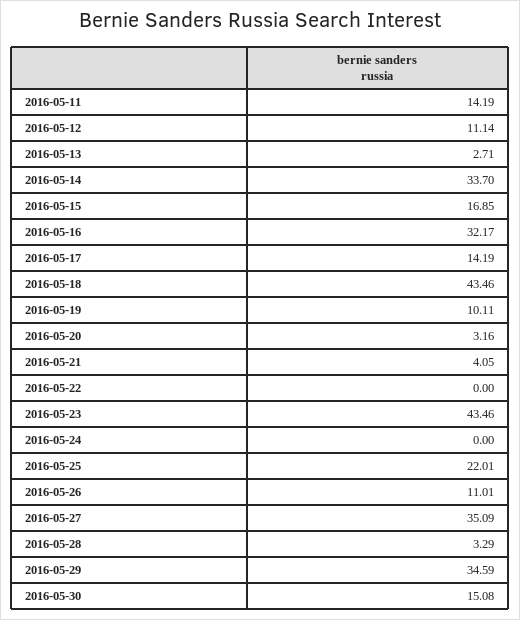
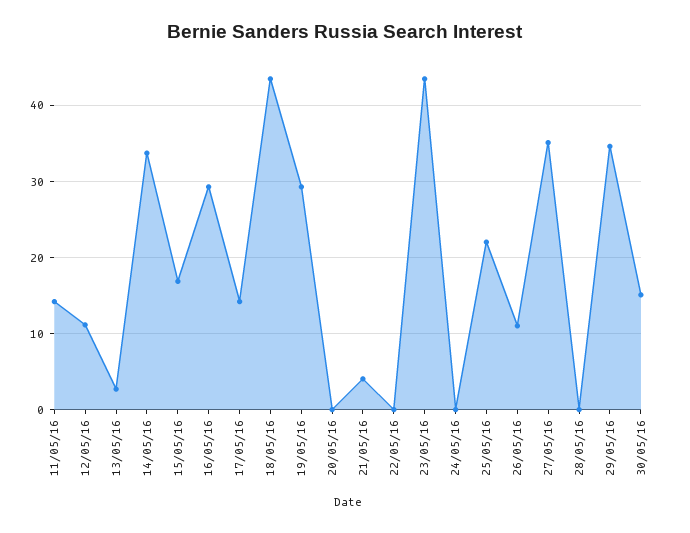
  {
    "2016-05-11": 14.19,
    "2016-05-12": 11.14,
    "2016-05-13": 2.71,
    "2016-05-14": 33.7,
    "2016-05-15": 16.85,
-   "2016-05-16": 32.17,
+   "2016-05-16": 29,
    "2016-05-17": 14.19,
    "2016-05-18": 43.46,
-   "2016-05-19": 10.11,
+   "2016-05-19": 29,
-   "2016-05-20": 3.16,
+   "2016-05-20": 0,
    "2016-05-21": 4.05,
    "2016-05-22": 0,
    "2016-05-23": 43.46,
    "2016-05-24": 0,
    "2016-05-25": 22.01,
    "2016-05-26": 11.01,
    "2016-05-27": 35.09,
-   "2016-05-28": 3.29,
+   "2016-05-28": 0,
    "2016-05-29": 34.59,
    "2016-05-30": 15.08
  }

